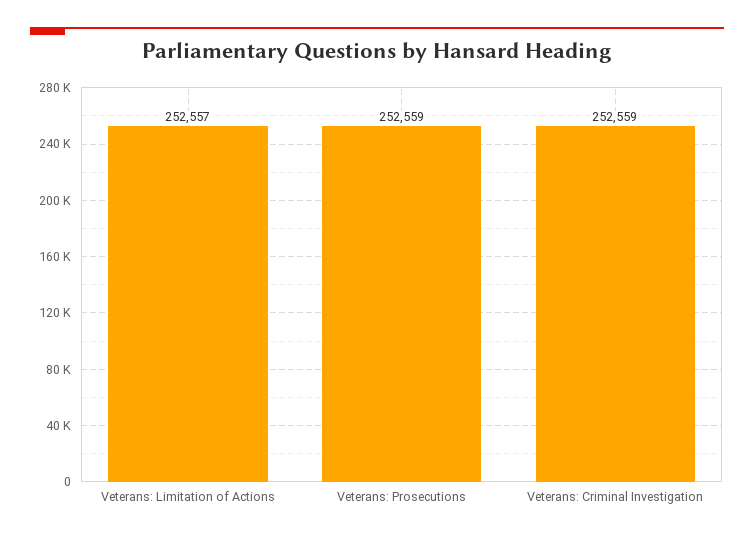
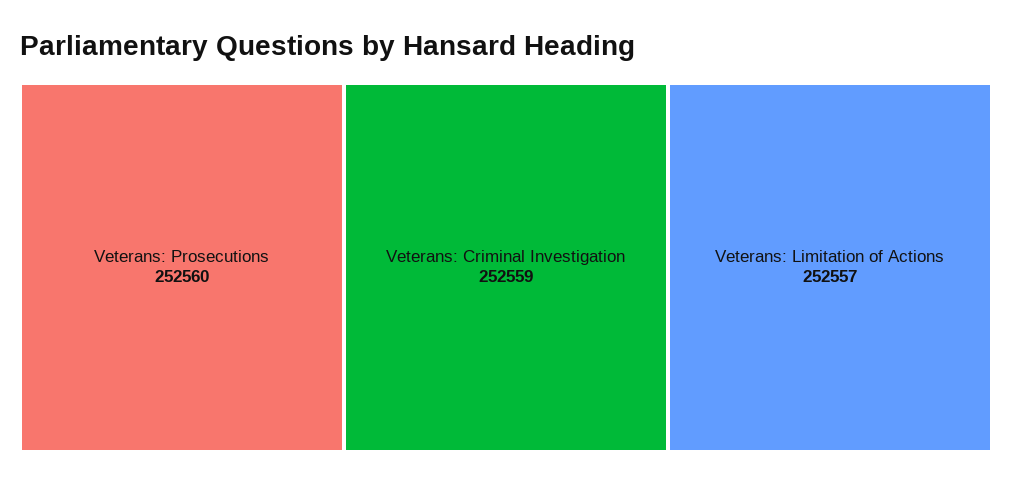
  {
    "Veterans: Limitation of Actions": 252557,
-   "Veterans: Prosecutions": 252559,
+   "Veterans: Prosecutions": 252560,
    "Veterans: Criminal Investigation": 252559
  }

